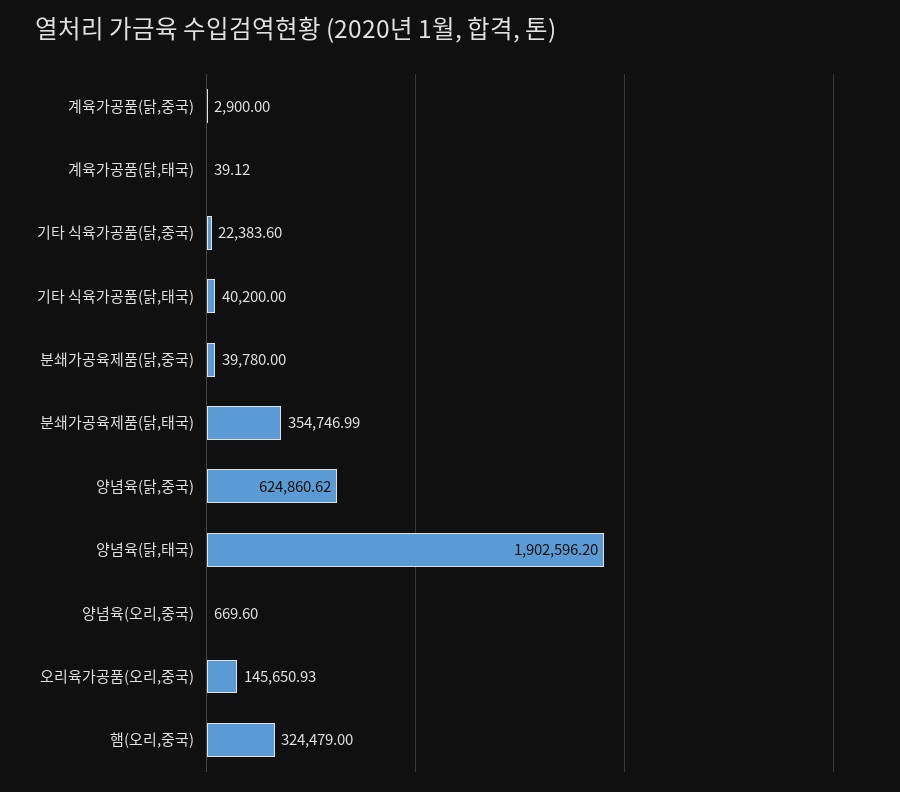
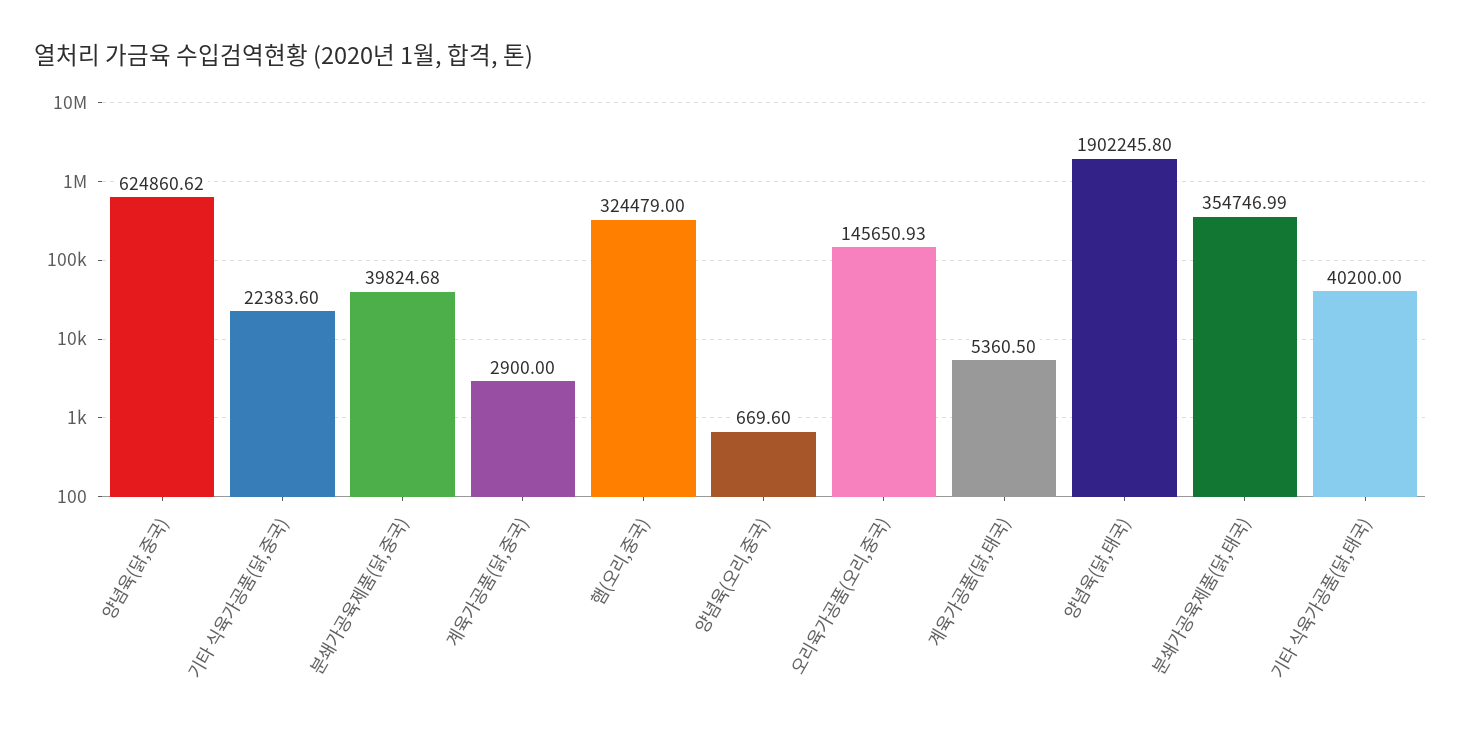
  {
    "계육가공품(닭,중국)": 2900,
-   "계육가공품(닭,태국)": 39.12,
+   "계육가공품(닭,태국)": 5360.5,
    "기타 식육가공품(닭,중국)": 22383.6,
    "기타 식육가공품(닭,태국)": 40200,
-   "분쇄가공육제품(닭,중국)": 39780,
+   "분쇄가공육제품(닭,중국)": 39824.68,
    "분쇄가공육제품(닭,태국)": 354746.99,
    "양념육(닭,중국)": 624860.62,
-   "양념육(닭,태국)": 1902596.2,
+   "양념육(닭,태국)": 1902245.8,
    "양념육(오리,중국)": 669.6,
    "오리육가공품(오리,중국)": 145650.93,
    "햄(오리,중국)": 324479
  }

